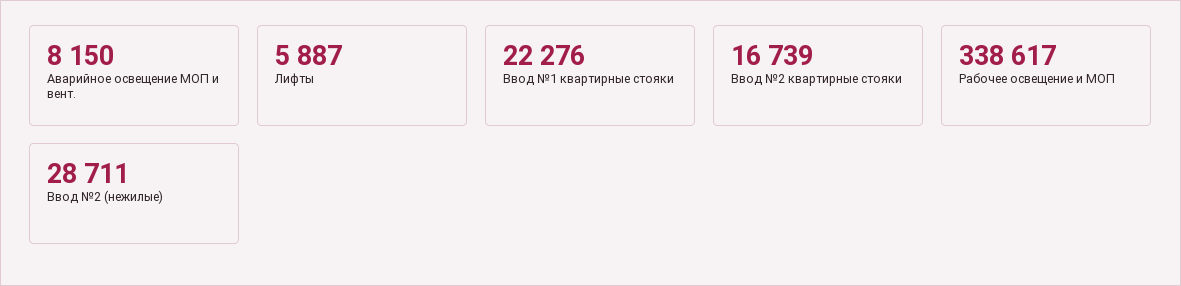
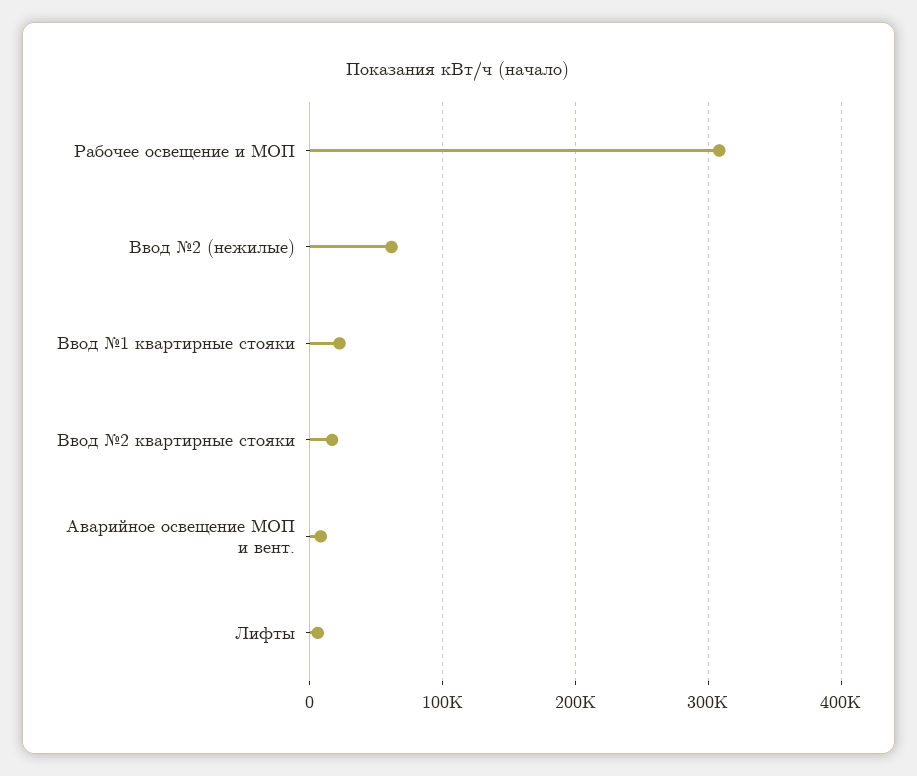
  {
    "Аварийное освещение МОП и вент.": 8150,
    "Лифты": 5887,
    "Ввод №1 квартирные стояки": 22276,
    "Ввод №2 квартирные стояки": 16739,
-   "Рабочее освещение и МОП": 338617,
+   "Рабочее освещение и МОП": 310000,
-   "Ввод №2 (нежилые)": 28711
+   "Ввод №2 (нежилые)": 60000
  }

